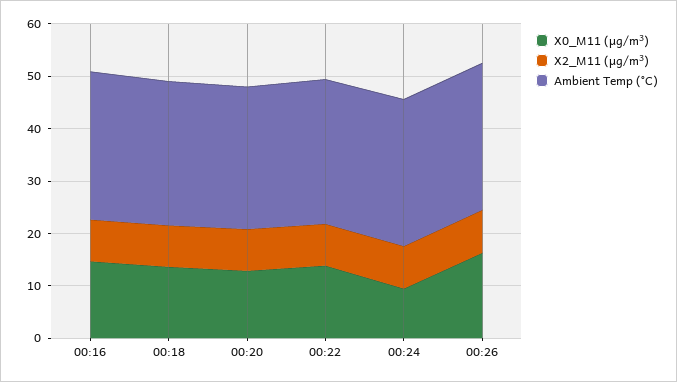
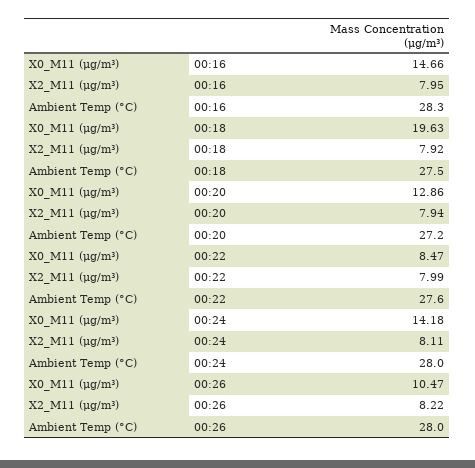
  {
    "X0_M11 (μg/m³)": {
      "00:16": 14.66,
-     "00:18": 14,
+     "00:18": 19.63,
      "00:20": 12.86,
-     "00:22": 14,
+     "00:22": 8.47,
-     "00:24": 10,
+     "00:24": 14.18,
-     "00:26": 16
+     "00:26": 10.47
    },
    "X2_M11 (μg/m³)": {
      "00:16": 7.95,
      "00:18": 7.92,
      "00:20": 7.94,
      "00:22": 7.99,
      "00:24": 8.11,
      "00:26": 8.22
    },
    "Ambient Temp (°C)": {
      "00:16": 28.3,
      "00:18": 27.5,
      "00:20": 27.2,
      "00:22": 27.6,
      "00:24": 28,
      "00:26": 28
    }
  }

